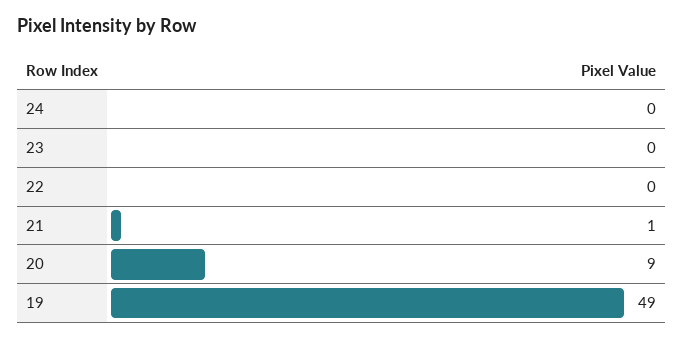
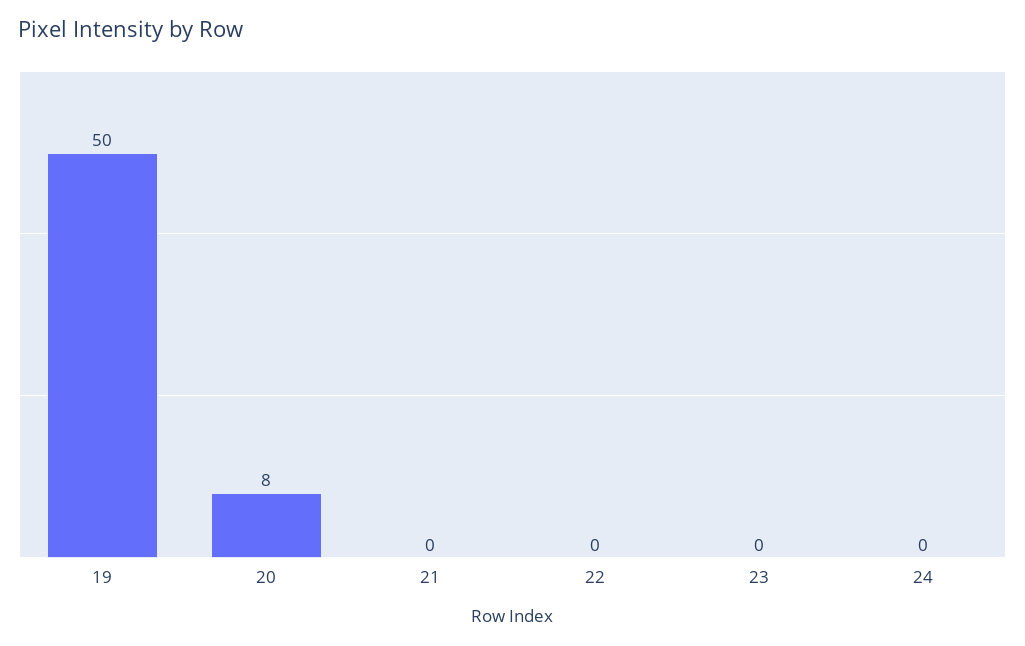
  {
    "24": 0,
    "23": 0,
    "22": 0,
-   "21": 1,
+   "21": 0,
-   "20": 9,
+   "20": 8,
-   "19": 49
+   "19": 50
  }

